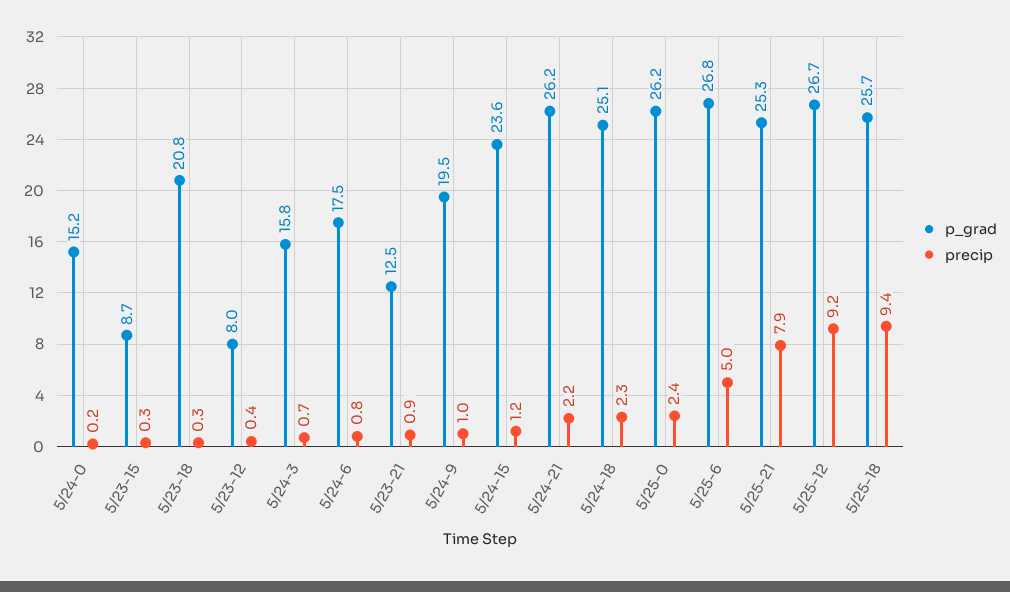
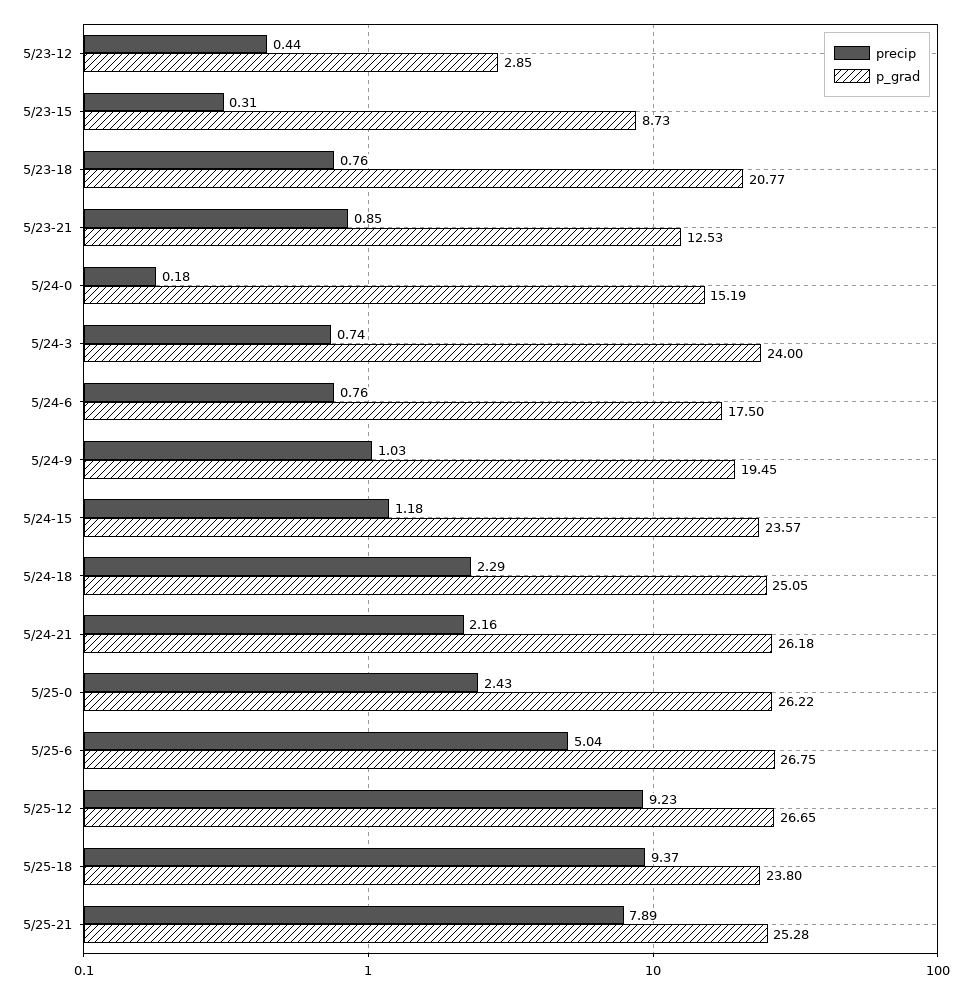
  {
    "p_grad": {
      "5/24-0": 15.19,
      "5/23-15": 8.73,
      "5/23-18": 20.77,
-     "5/23-12": 8,
+     "5/23-12": 2.85,
-     "5/24-3": 15.8,
+     "5/24-3": 24,
      "5/24-6": 17.5,
      "5/23-21": 12.53,
      "5/24-9": 19.45,
      "5/24-15": 23.57,
      "5/24-21": 26.18,
      "5/24-18": 25.05,
      "5/25-0": 26.22,
      "5/25-6": 26.75,
      "5/25-21": 25.28,
      "5/25-12": 26.65,
-     "5/25-18": 25.7
+     "5/25-18": 23.8
    },
    "precip": {
      "5/24-0": 0.18,
      "5/23-15": 0.31,
-     "5/23-18": 0.3,
+     "5/23-18": 0.76,
      "5/23-12": 0.44,
      "5/24-3": 0.74,
      "5/24-6": 0.76,
      "5/23-21": 0.85,
      "5/24-9": 1.03,
      "5/24-15": 1.18,
      "5/24-21": 2.16,
      "5/24-18": 2.29,
      "5/25-0": 2.43,
      "5/25-6": 5.04,
      "5/25-21": 7.89,
      "5/25-12": 9.23,
      "5/25-18": 9.37
    }
  }

